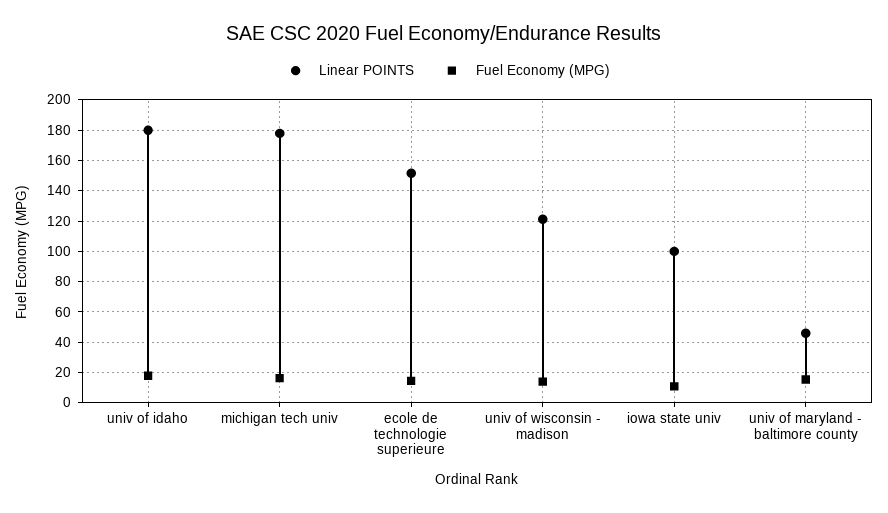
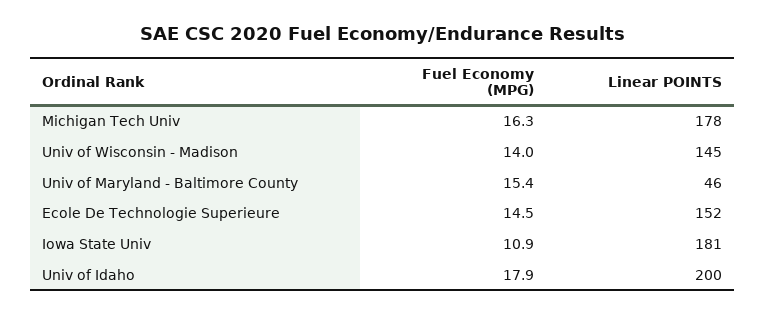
  {
    "Linear POINTS": {
-     "univ of idaho": 180,
+     "univ of idaho": 200,
      "michigan tech univ": 178,
      "ecole de technologie superieure": 152,
-     "univ of wisconsin - madison": 120,
+     "univ of wisconsin - madison": 145,
-     "iowa state univ": 100,
+     "iowa state univ": 181,
      "univ of maryland - baltimore county": 46
    },
    "Fuel Economy (MPG)": {
      "univ of idaho": 17.9,
      "michigan tech univ": 16.3,
      "ecole de technologie superieure": 14.5,
      "univ of wisconsin - madison": 14,
      "iowa state univ": 10.9,
      "univ of maryland - baltimore county": 15.4
    }
  }

